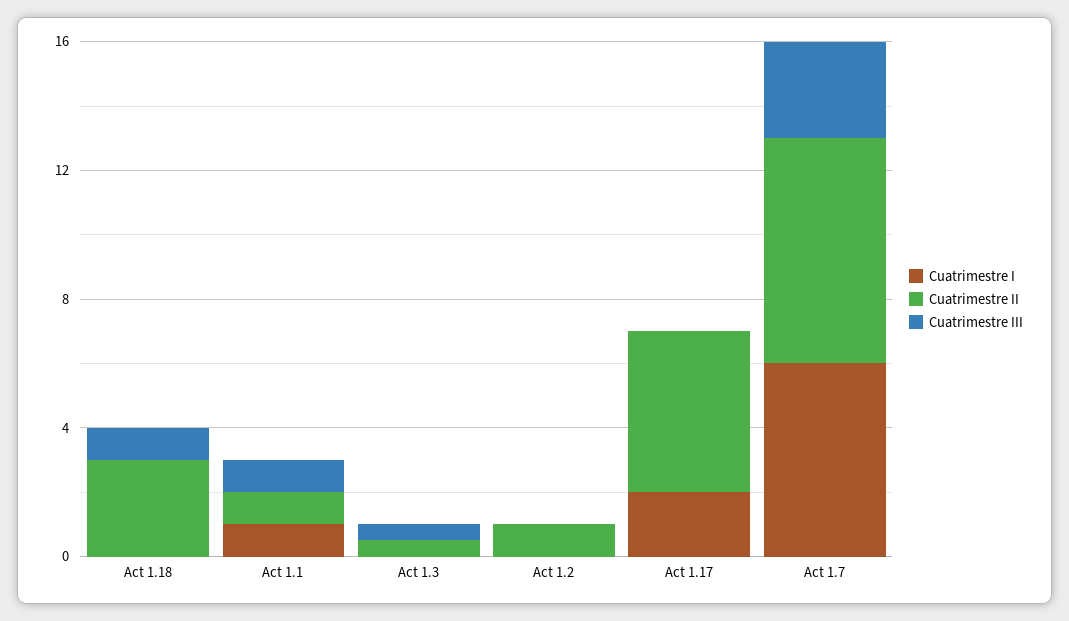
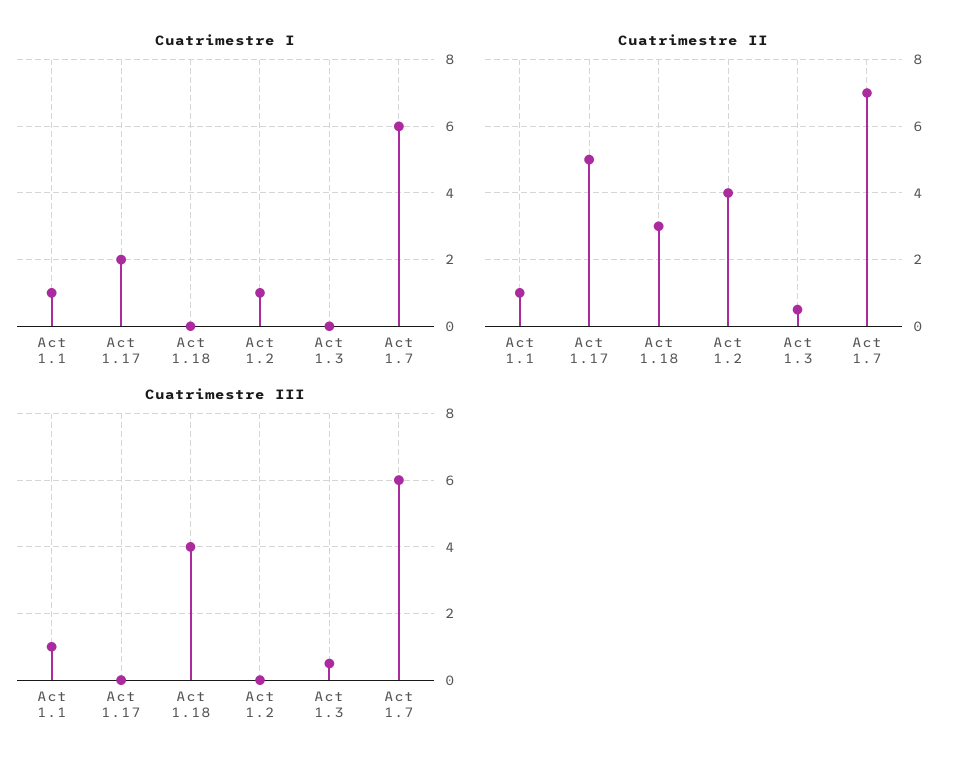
  {
    "Cuatrimestre I": {
      "Act 1.18": 0,
      "Act 1.1": 1,
      "Act 1.3": 0,
-     "Act 1.2": 0,
+     "Act 1.2": 1,
      "Act 1.17": 2,
      "Act 1.7": 6
    },
    "Cuatrimestre II": {
      "Act 1.18": 3,
      "Act 1.1": 1,
      "Act 1.3": 0.5,
-     "Act 1.2": 1,
+     "Act 1.2": 4,
      "Act 1.17": 5,
      "Act 1.7": 7
    },
    "Cuatrimestre III": {
-     "Act 1.18": 1,
+     "Act 1.18": 4,
      "Act 1.1": 1,
      "Act 1.3": 0.5,
      "Act 1.2": 0,
      "Act 1.17": 0,
-     "Act 1.7": 3
+     "Act 1.7": 6
    }
  }

